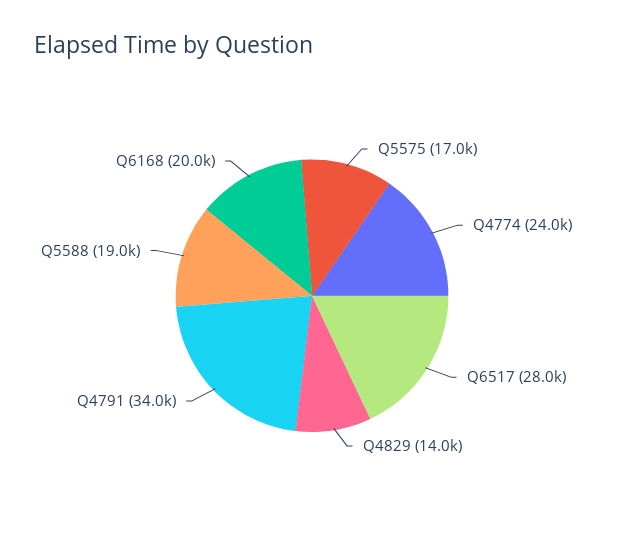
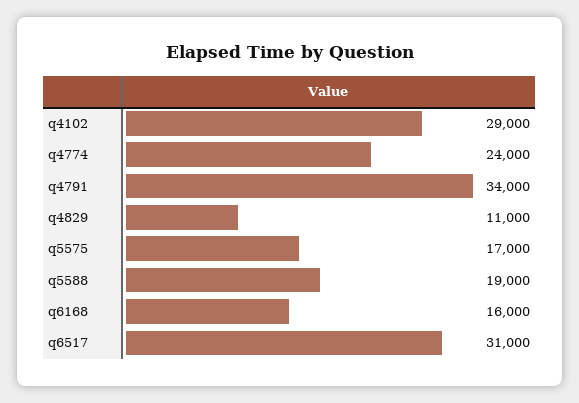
  {
    "Q5575": 17000,
    "Q4774": 24000,
-   "Q6517": 28000,
+   "Q6517": 31000,
-   "Q4829": 14000,
+   "Q4829": 11000,
    "Q4791": 34000,
    "Q5588": 19000,
-   "Q6168": 20000
+   "Q6168": 16000,
+   "q4102": 29000
  }

